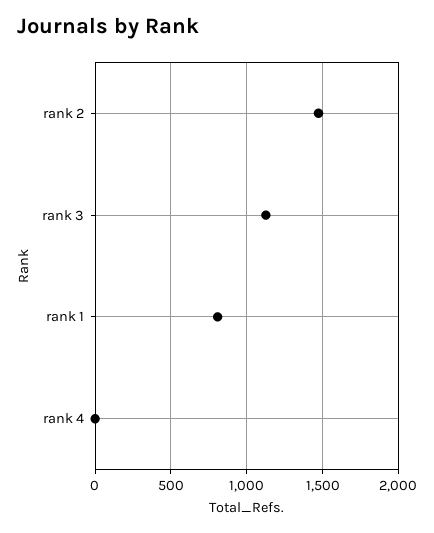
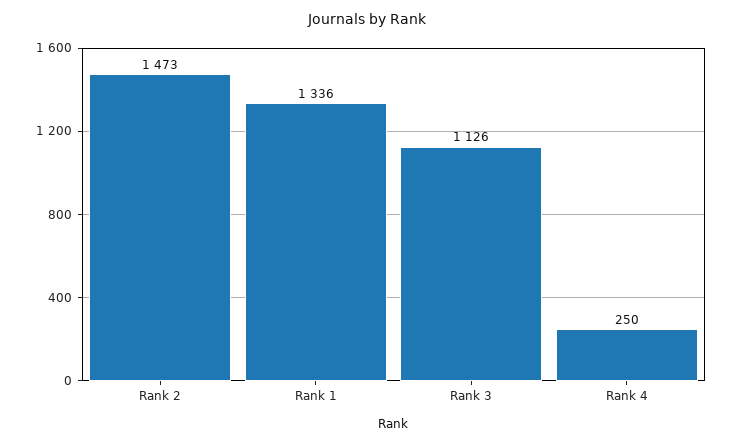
  {
    "rank 2": 1473,
    "rank 3": 1126,
-   "rank 1": 800,
+   "rank 1": 1336,
-   "rank 4": 0
+   "rank 4": 250
  }

